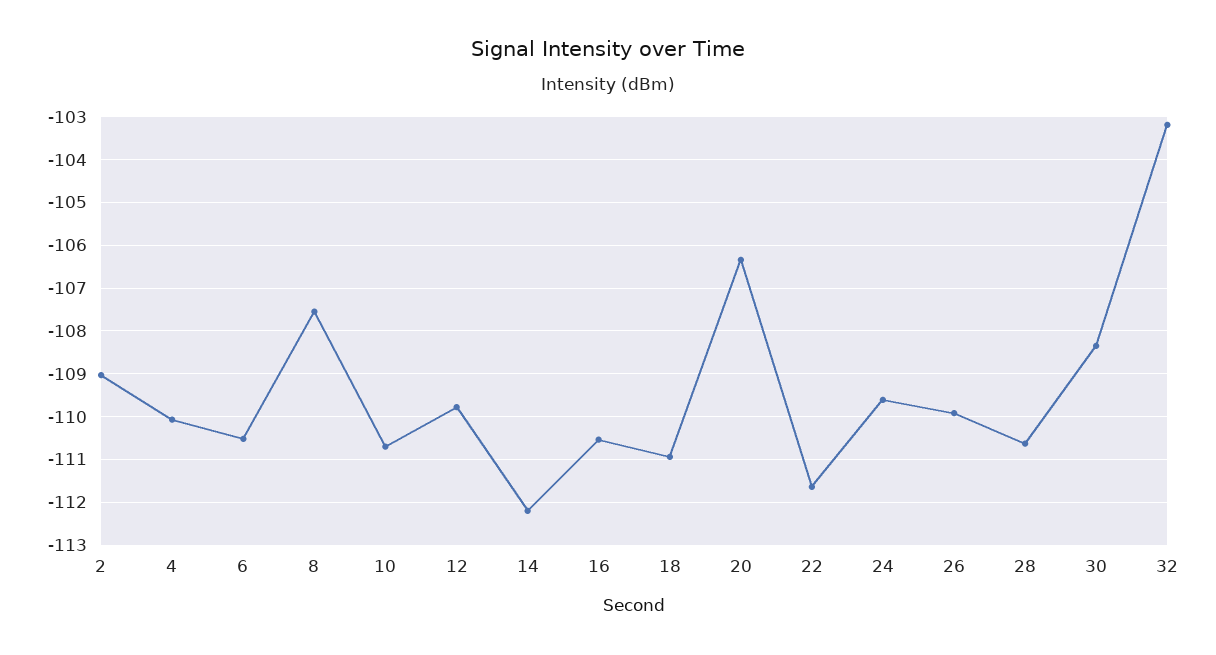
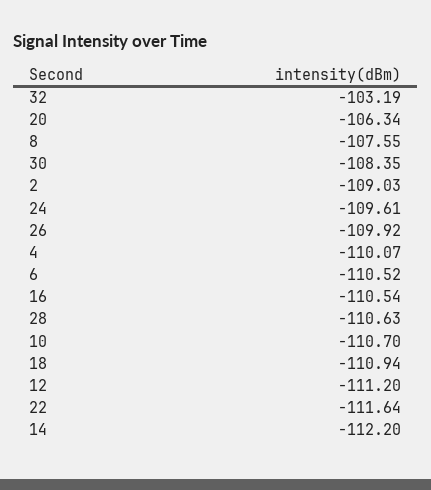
  {
    "2": -109.03,
    "4": -110.07,
    "6": -110.52,
    "8": -107.55,
    "10": -110.7,
-   "12": -109.8,
+   "12": -111.2,
    "14": -112.2,
    "16": -110.54,
    "18": -110.94,
    "20": -106.34,
    "22": -111.64,
    "24": -109.61,
    "26": -109.92,
    "28": -110.63,
    "30": -108.35,
    "32": -103.19
  }

